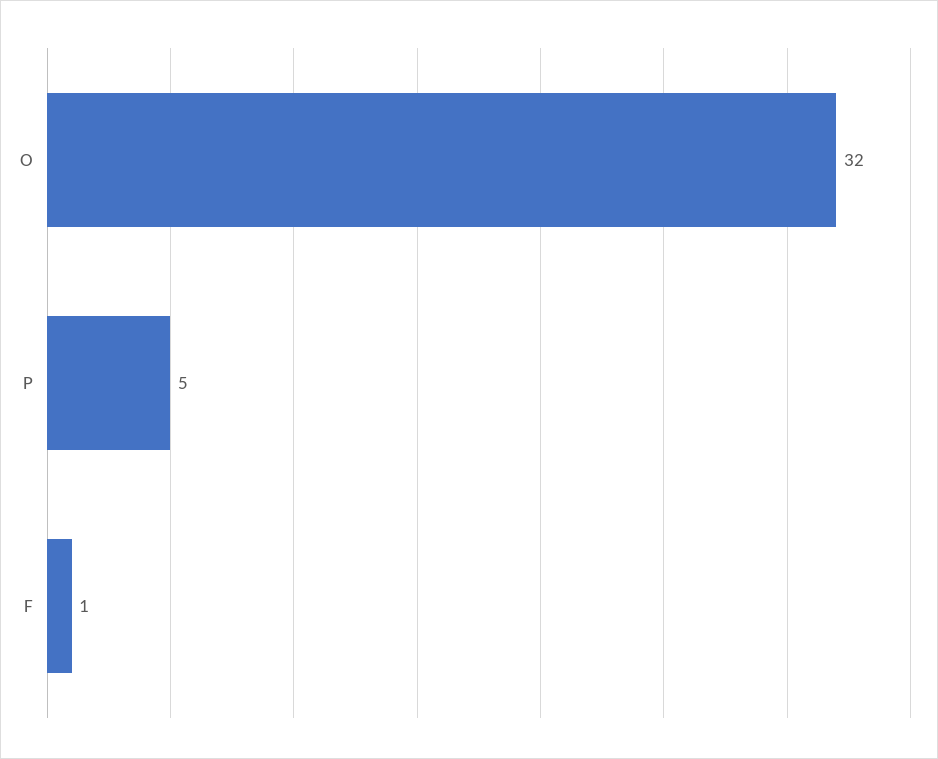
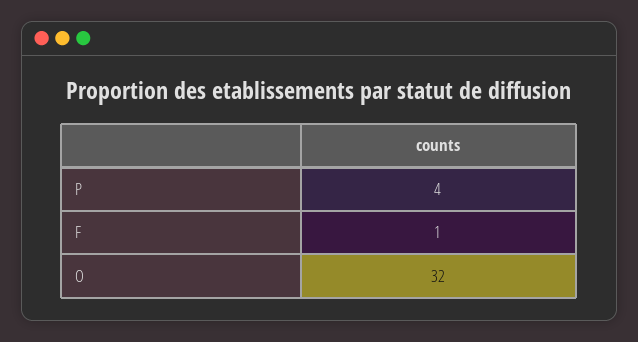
  {
    "O": 32,
-   "P": 5,
+   "P": 4,
    "F": 1
  }

